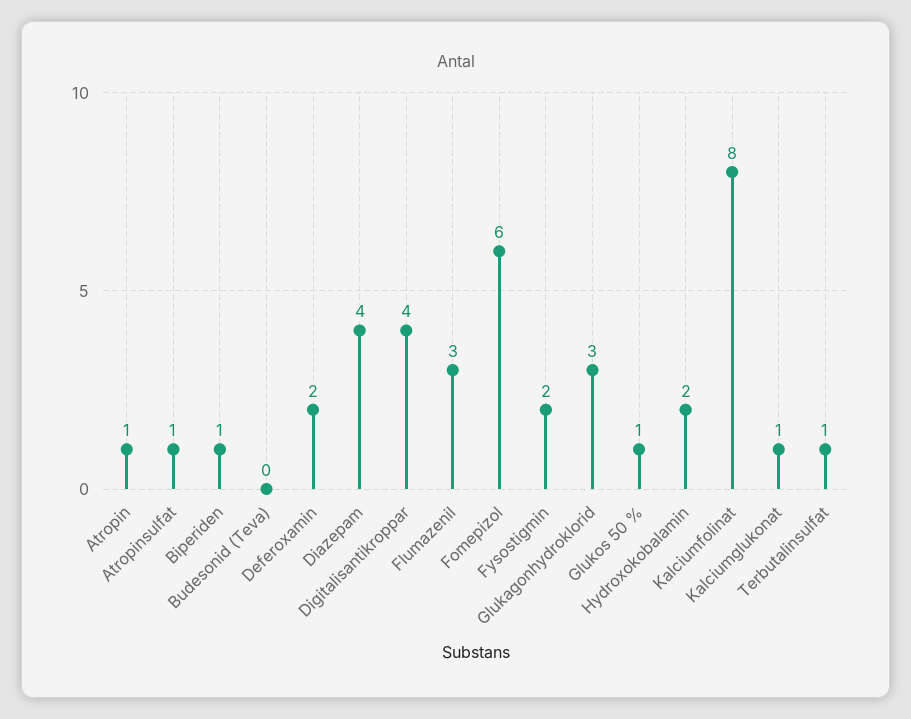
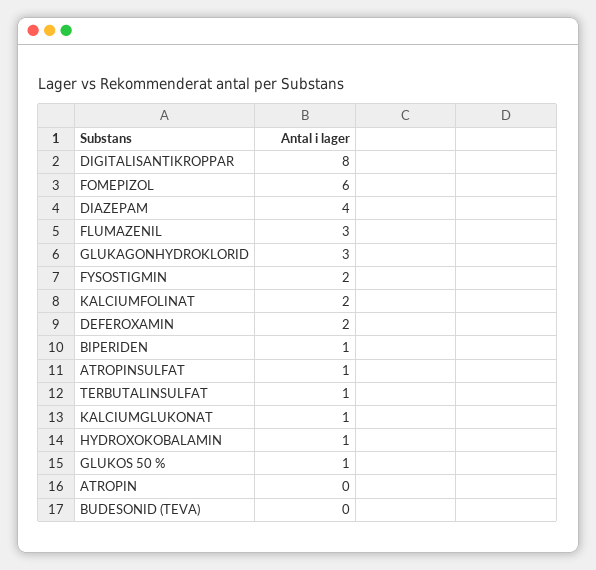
  {
-   "Atropin": 1,
+   "Atropin": 0,
    "Atropinsulfat": 1,
    "Biperiden": 1,
    "Budesonid (Teva)": 0,
    "Deferoxamin": 2,
    "Diazepam": 4,
-   "Digitalisantikroppar": 4,
+   "Digitalisantikroppar": 8,
    "Flumazenil": 3,
    "Fomepizol": 6,
    "Fysostigmin": 2,
    "Glukagonhydroklorid": 3,
    "Glukos 50 %": 1,
-   "Hydroxokobalamin": 2,
+   "Hydroxokobalamin": 1,
-   "Kalciumfolinat": 8,
+   "Kalciumfolinat": 2,
    "Kalciumglukonat": 1,
    "Terbutalinsulfat": 1
  }

